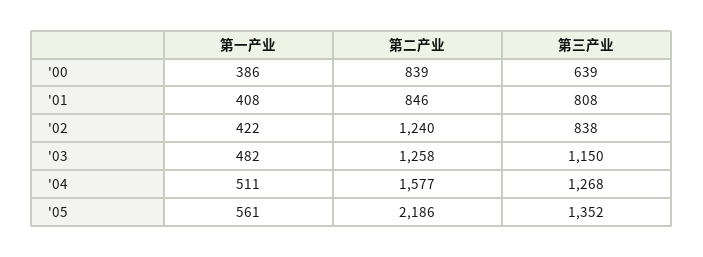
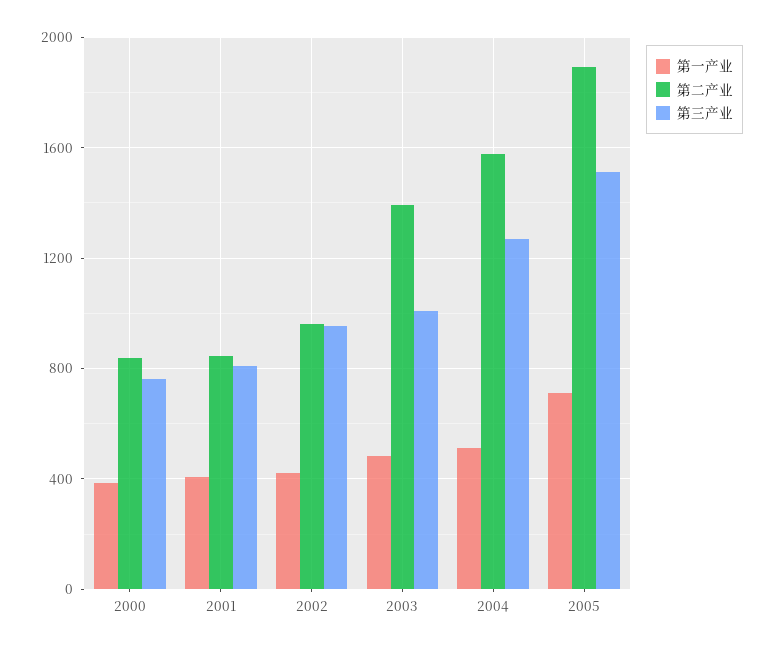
  {
    "第一产业": {
      "'00": 386,
      "'01": 408,
      "'02": 422,
      "'03": 482,
      "'04": 511,
-     "'05": 561
+     "'05": 700
    },
    "第二产业": {
      "'00": 839,
      "'01": 846,
-     "'02": 1240,
+     "'02": 950,
-     "'03": 1258,
+     "'03": 1400,
      "'04": 1577,
-     "'05": 2186
+     "'05": 1900
    },
    "第三产业": {
-     "'00": 639,
+     "'00": 750,
      "'01": 808,
-     "'02": 838,
+     "'02": 950,
-     "'03": 1150,
+     "'03": 1000,
      "'04": 1268,
-     "'05": 1352
+     "'05": 1500
    }
  }

